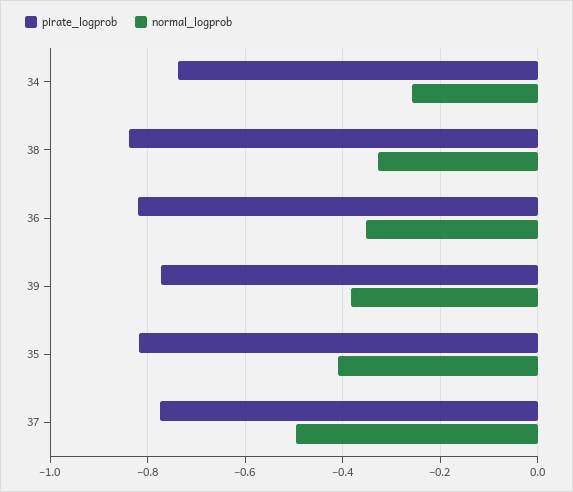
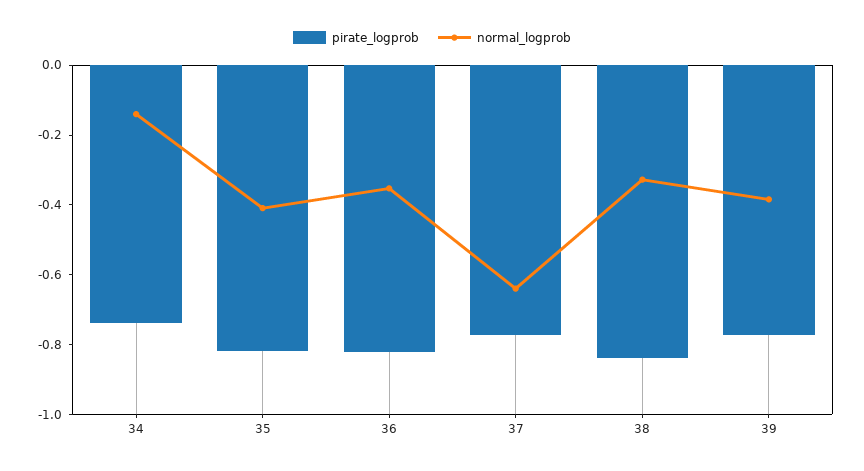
  {
    "pirate_logprob": {
      "34": -0.74,
      "38": -0.84,
      "36": -0.82,
      "39": -0.78,
      "35": -0.82,
      "37": -0.78
    },
    "normal_logprob": {
-     "34": -0.26,
+     "34": -0.15,
      "38": -0.32,
      "36": -0.36,
      "39": -0.38,
      "35": -0.4,
-     "37": -0.5
+     "37": -0.65
    }
  }

